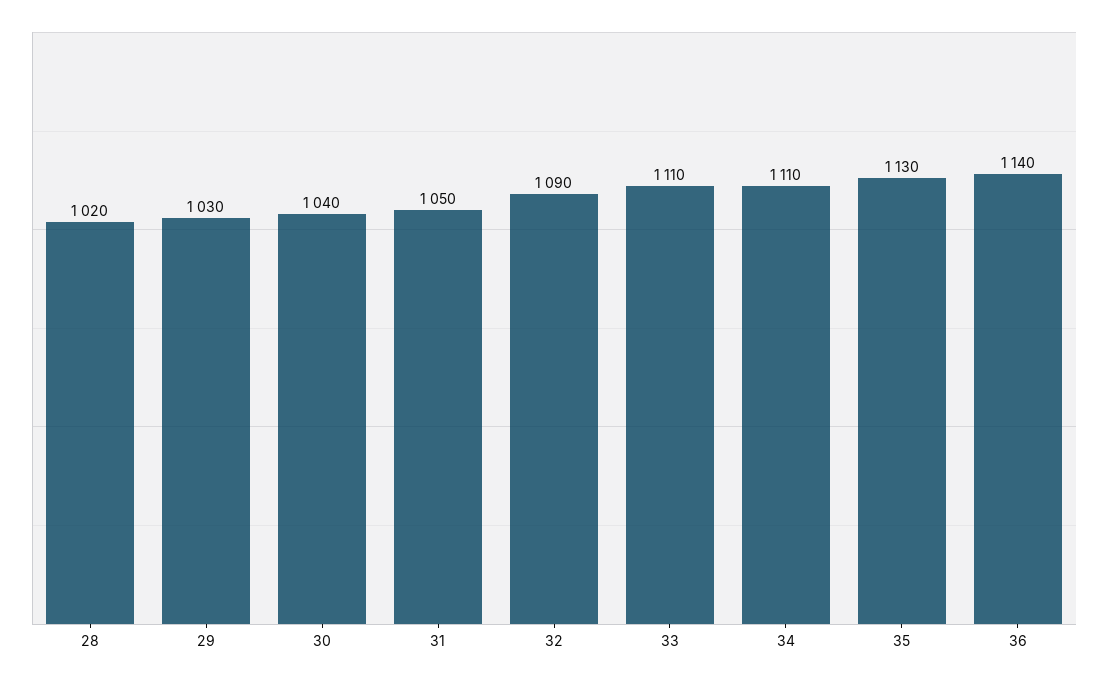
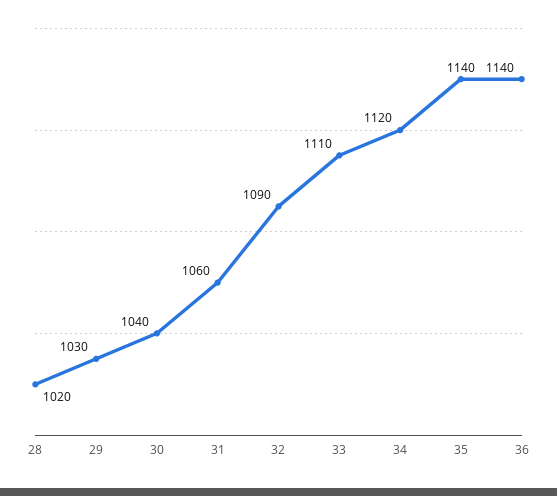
  {
    "28": 1020,
    "29": 1030,
    "30": 1040,
-   "31": 1050,
+   "31": 1060,
    "32": 1090,
    "33": 1110,
-   "34": 1110,
+   "34": 1120,
-   "35": 1130,
+   "35": 1140,
    "36": 1140
  }

